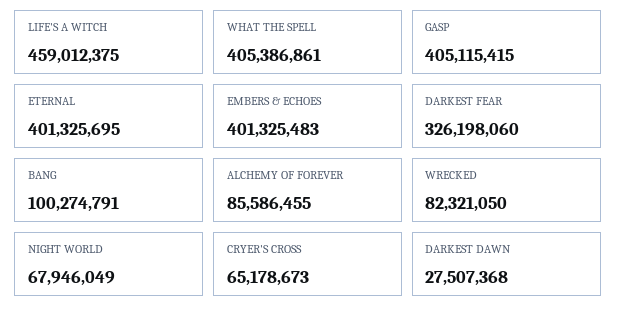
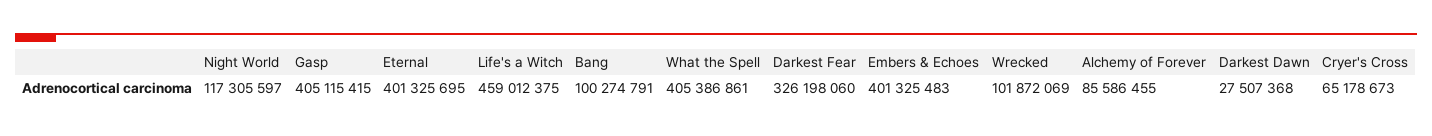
  {
    "LIFE'S A WITCH": 459012375,
    "WHAT THE SPELL": 405386861,
    "GASP": 405115415,
    "ETERNAL": 401325695,
    "EMBERS & ECHOES": 401325483,
    "DARKEST FEAR": 326198060,
    "BANG": 100274791,
    "ALCHEMY OF FOREVER": 85586455,
-   "WRECKED": 82321050,
+   "WRECKED": 101872069,
-   "NIGHT WORLD": 67946049,
+   "NIGHT WORLD": 117305597,
    "CRYER'S CROSS": 65178673,
    "DARKEST DAWN": 27507368
  }

